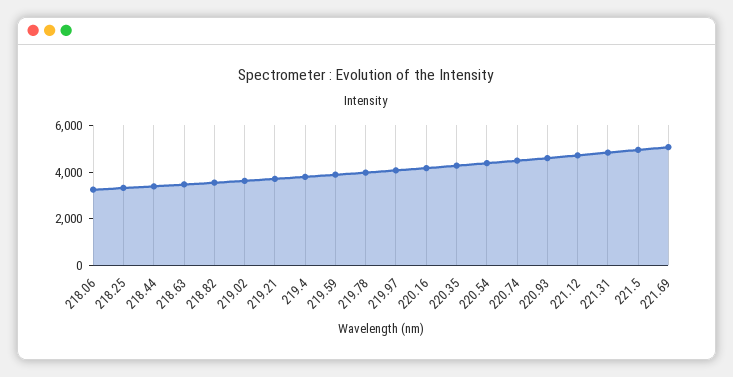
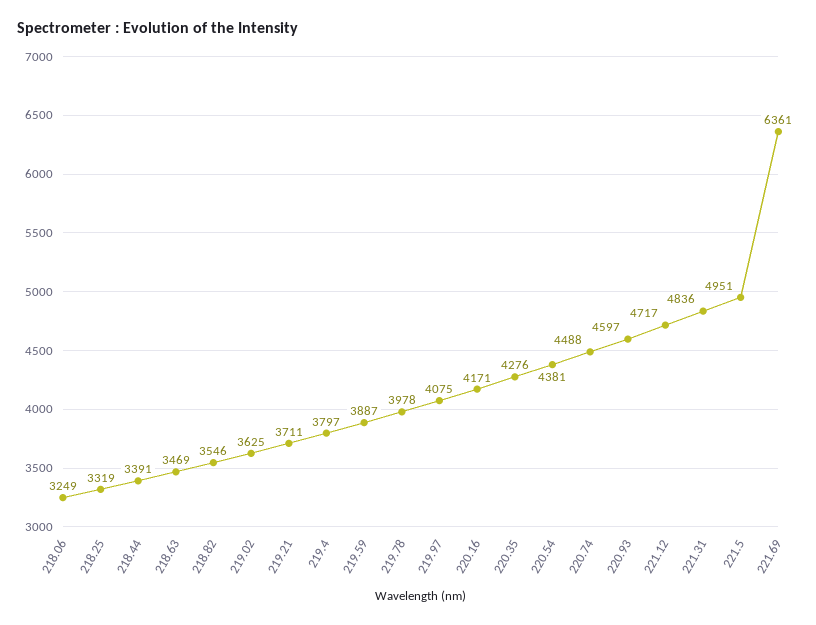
  {
    "218.06": 3249,
    "218.25": 3319,
    "218.44": 3391,
    "218.63": 3469,
    "218.82": 3546,
    "219.02": 3625,
    "219.21": 3711,
    "219.4": 3797,
    "219.59": 3887,
    "219.78": 3978,
    "219.97": 4075,
    "220.16": 4171,
    "220.35": 4276,
    "220.54": 4381,
    "220.74": 4488,
    "220.93": 4597,
    "221.12": 4717,
    "221.31": 4836,
    "221.5": 4951,
-   "221.69": 5000
+   "221.69": 6361
  }

